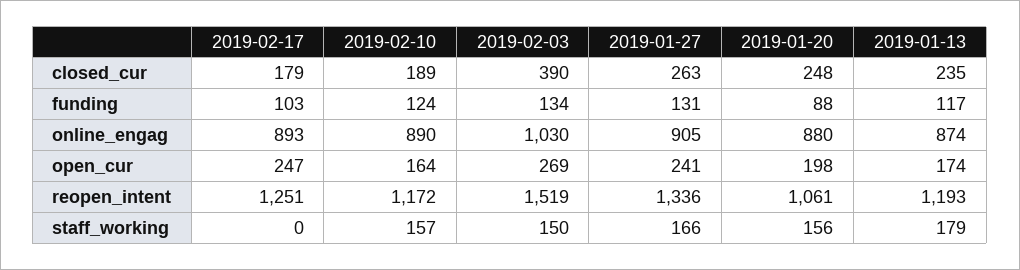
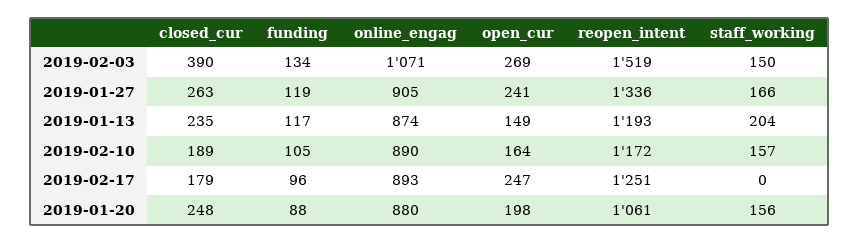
  {
    "2019-02-17": {
      "closed_cur": 179,
-     "funding": 103,
+     "funding": 96,
      "online_engag": 893,
      "open_cur": 247,
      "reopen_intent": 1251,
      "staff_working": 0
    },
    "2019-02-10": {
      "closed_cur": 189,
-     "funding": 124,
+     "funding": 105,
      "online_engag": 890,
      "open_cur": 164,
      "reopen_intent": 1172,
      "staff_working": 157
    },
    "2019-02-03": {
      "closed_cur": 390,
      "funding": 134,
-     "online_engag": 1030,
+     "online_engag": 1071,
      "open_cur": 269,
      "reopen_intent": 1519,
      "staff_working": 150
    },
    "2019-01-27": {
      "closed_cur": 263,
-     "funding": 131,
+     "funding": 119,
      "online_engag": 905,
      "open_cur": 241,
      "reopen_intent": 1336,
      "staff_working": 166
    },
    "2019-01-20": {
      "closed_cur": 248,
      "funding": 88,
      "online_engag": 880,
      "open_cur": 198,
      "reopen_intent": 1061,
      "staff_working": 156
    },
    "2019-01-13": {
      "closed_cur": 235,
      "funding": 117,
      "online_engag": 874,
-     "open_cur": 174,
+     "open_cur": 149,
      "reopen_intent": 1193,
-     "staff_working": 179
+     "staff_working": 204
    }
  }

